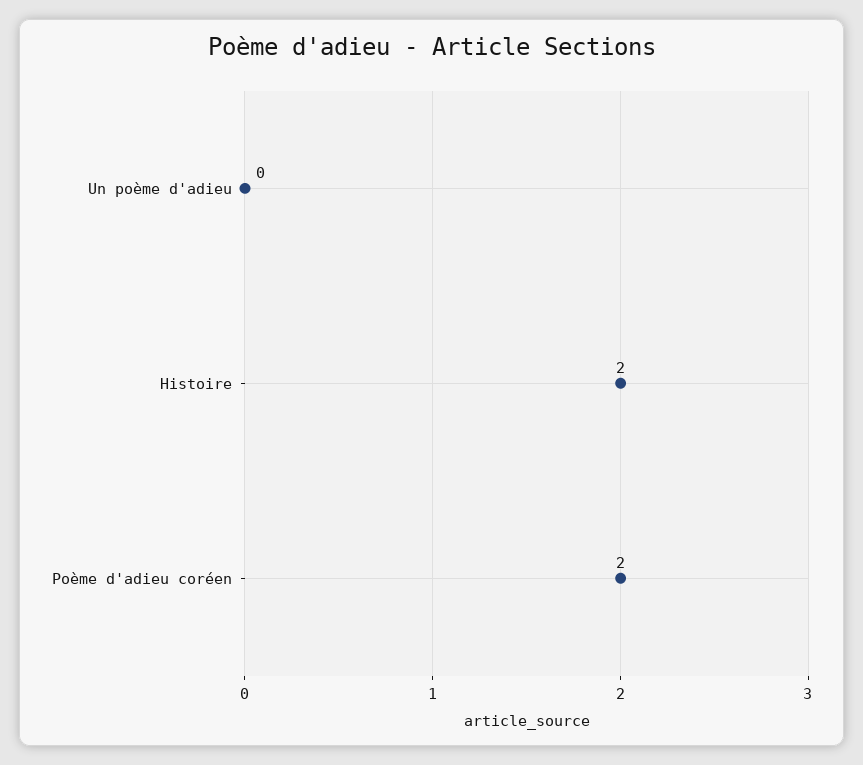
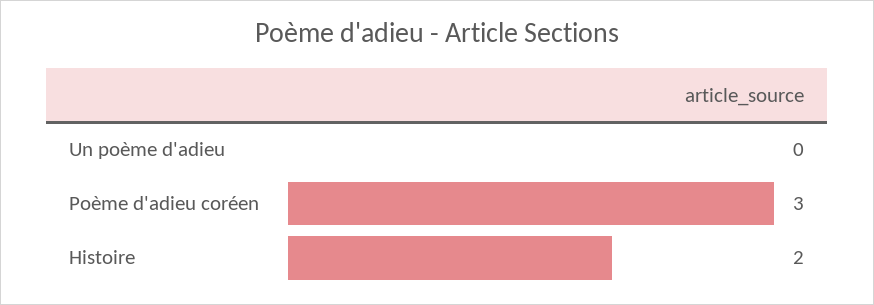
  {
    "Un poème d'adieu": 0,
    "Histoire": 2,
-   "Poème d'adieu coréen": 2
+   "Poème d'adieu coréen": 3
  }

